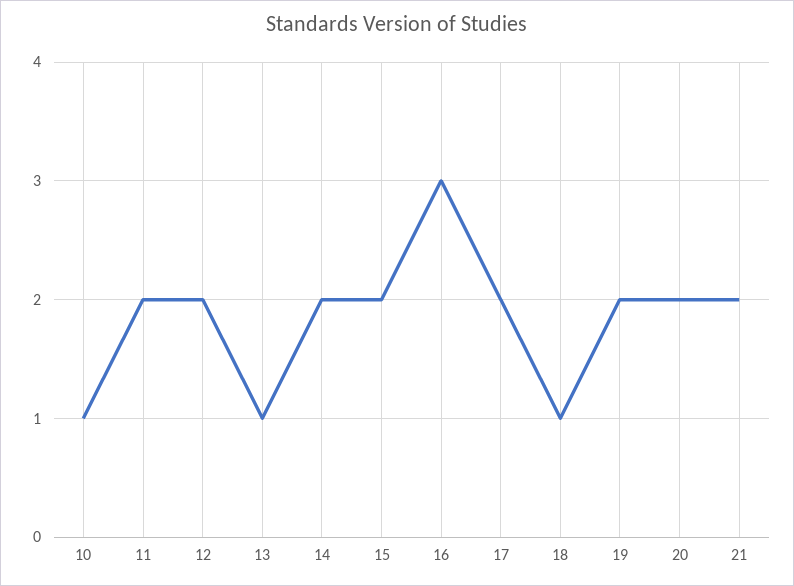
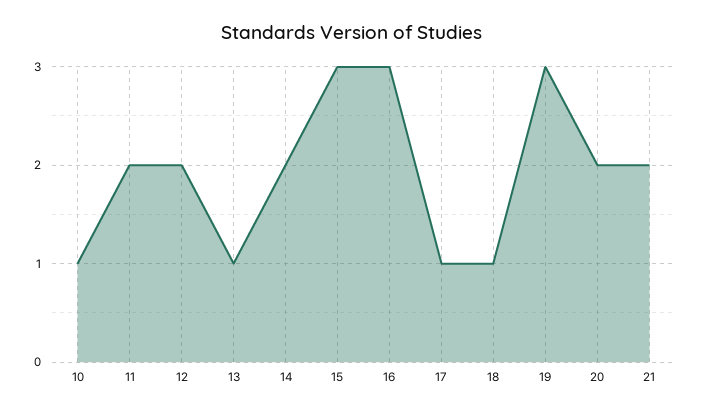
  {
    "10": 1,
    "11": 2,
    "12": 2,
    "13": 1,
    "14": 2,
-   "15": 2,
+   "15": 3,
    "16": 3,
-   "17": 2,
+   "17": 1,
    "18": 1,
-   "19": 2,
+   "19": 3,
    "20": 2,
    "21": 2
  }

